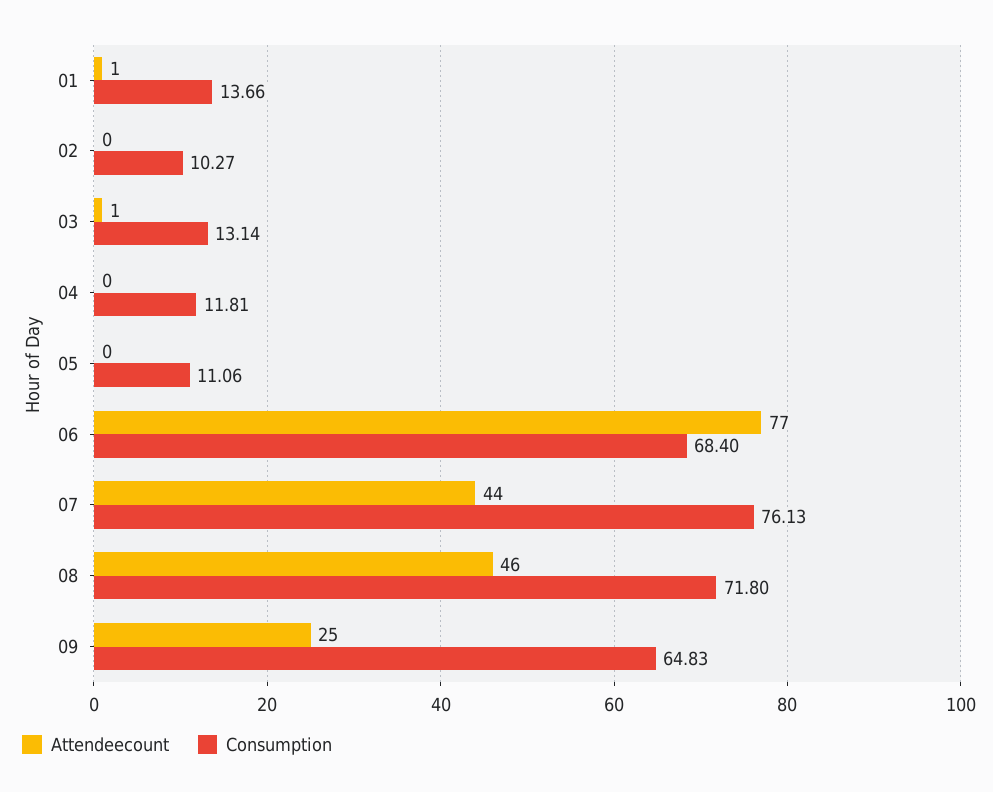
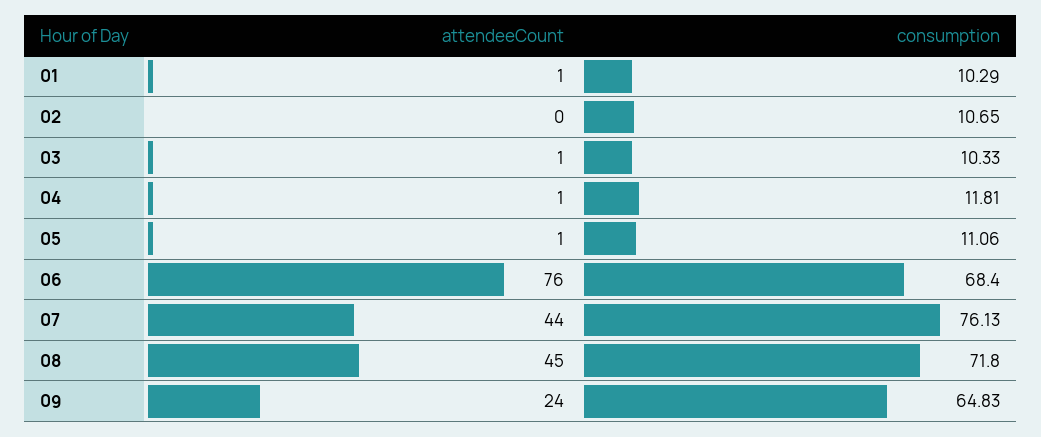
  {
    "Attendeecount": {
      "01": 1,
      "02": 0,
      "03": 1,
-     "04": 0,
+     "04": 1,
-     "05": 0,
+     "05": 1,
-     "06": 77,
+     "06": 76,
      "07": 44,
-     "08": 46,
+     "08": 45,
-     "09": 25
+     "09": 24
    },
    "Consumption": {
-     "01": 13.66,
+     "01": 10.29,
-     "02": 10.27,
+     "02": 10.65,
-     "03": 13.14,
+     "03": 10.33,
      "04": 11.81,
      "05": 11.06,
      "06": 68.4,
      "07": 76.13,
      "08": 71.8,
      "09": 64.83
    }
  }

